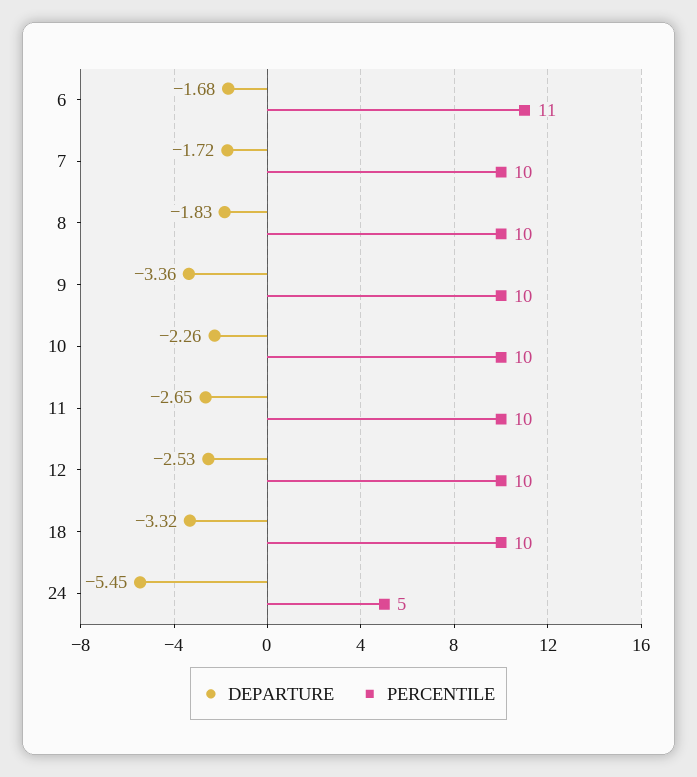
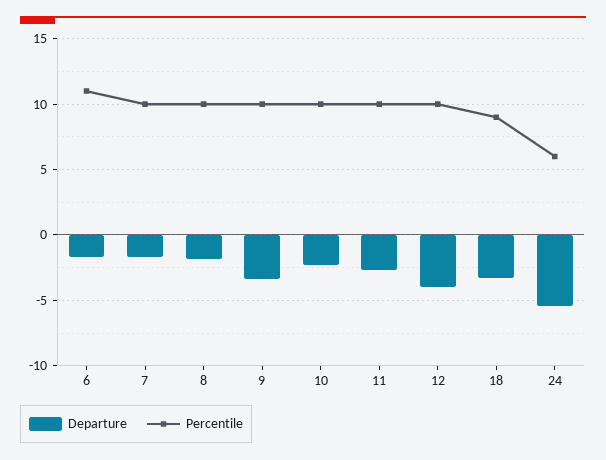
  {
    "DEPARTURE": {
      "6": -1.68,
      "7": -1.72,
      "8": -1.83,
      "9": -3.36,
      "10": -2.26,
      "11": -2.65,
-     "12": -2.53,
+     "12": -4,
      "18": -3.32,
      "24": -5.45
    },
    "PERCENTILE": {
      "6": 11,
      "7": 10,
      "8": 10,
      "9": 10,
      "10": 10,
      "11": 10,
      "12": 10,
-     "18": 10,
+     "18": 9,
-     "24": 5
+     "24": 6
    }
  }

